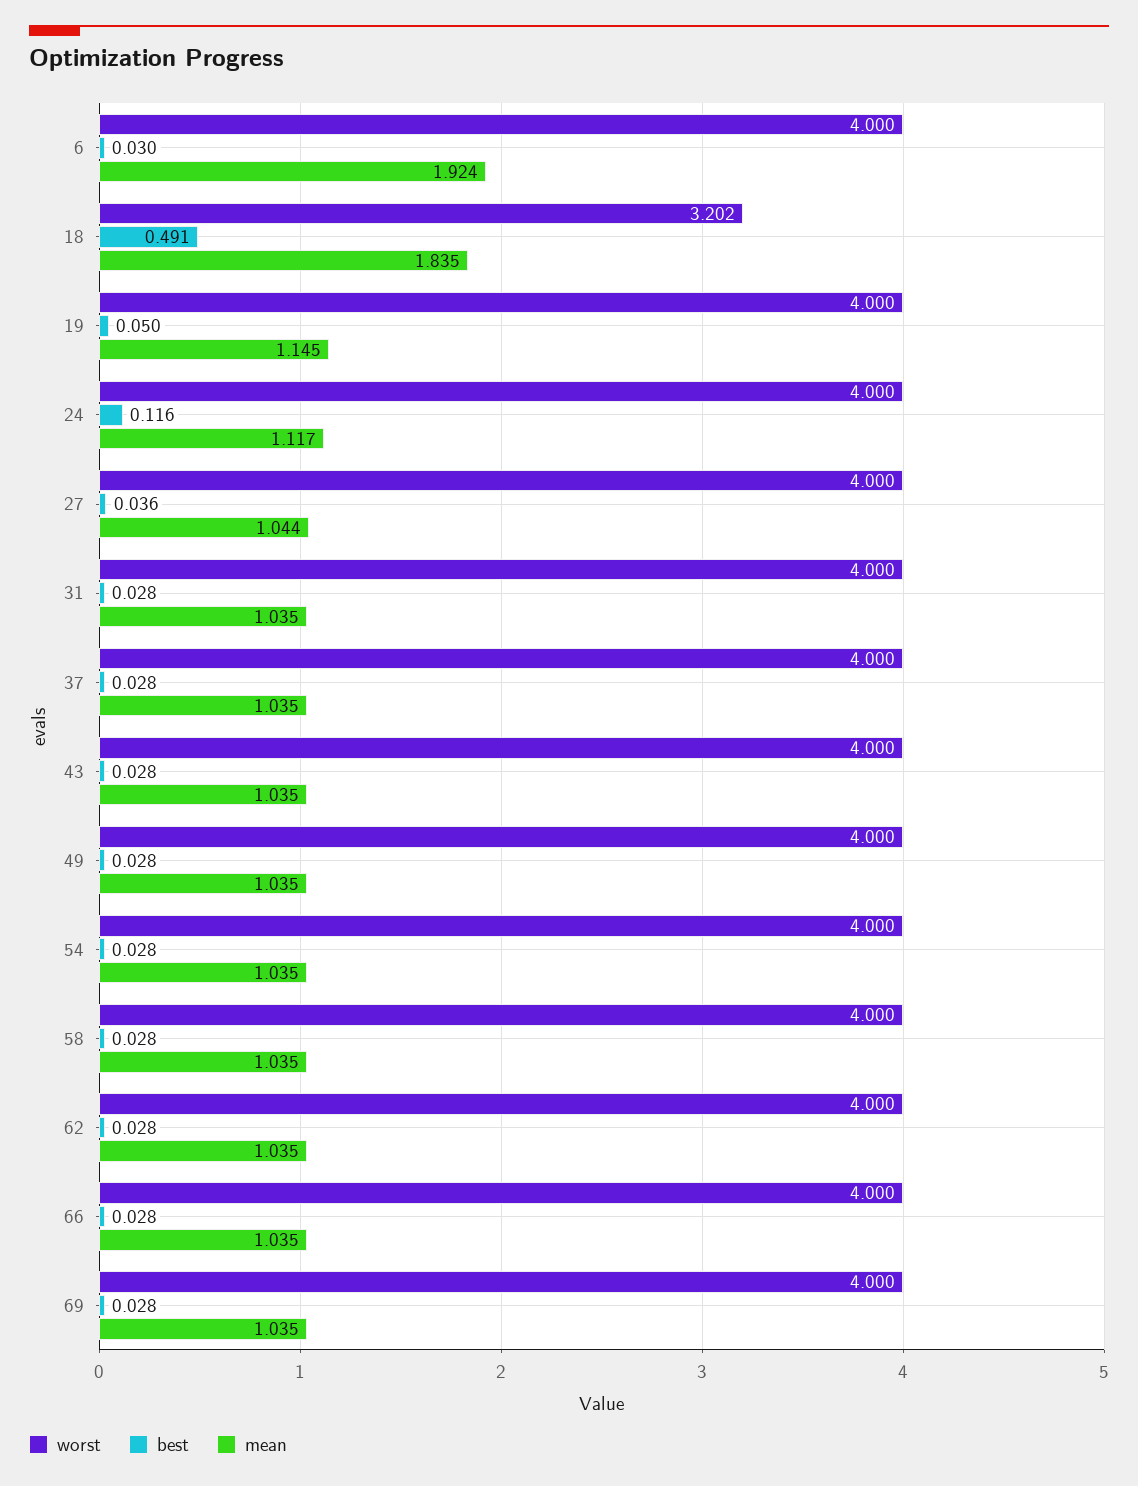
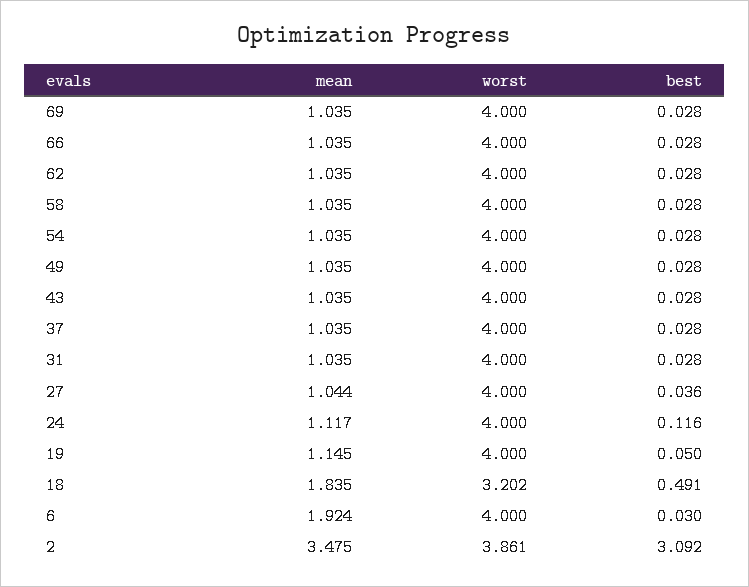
  {
    "worst": {
      "6": 4,
      "18": 3.202,
      "19": 4,
      "24": 4,
      "27": 4,
      "31": 4,
      "37": 4,
      "43": 4,
      "49": 4,
      "54": 4,
      "58": 4,
      "62": 4,
      "66": 4,
-     "69": 4
+     "69": 4,
+     "2": 3.861
    },
    "best": {
      "6": 0.03,
      "18": 0.491,
      "19": 0.05,
      "24": 0.116,
      "27": 0.036,
      "31": 0.028,
      "37": 0.028,
      "43": 0.028,
      "49": 0.028,
      "54": 0.028,
      "58": 0.028,
      "62": 0.028,
      "66": 0.028,
-     "69": 0.028
+     "69": 0.028,
+     "2": 3.092
    },
    "mean": {
      "6": 1.924,
      "18": 1.835,
      "19": 1.145,
      "24": 1.117,
      "27": 1.044,
      "31": 1.035,
      "37": 1.035,
      "43": 1.035,
      "49": 1.035,
      "54": 1.035,
      "58": 1.035,
      "62": 1.035,
      "66": 1.035,
-     "69": 1.035
+     "69": 1.035,
+     "2": 3.475
    }
  }

